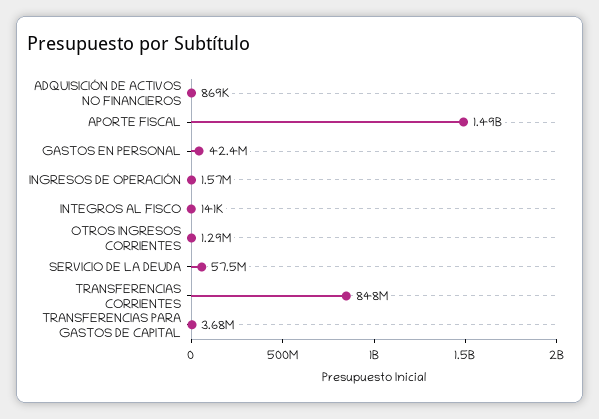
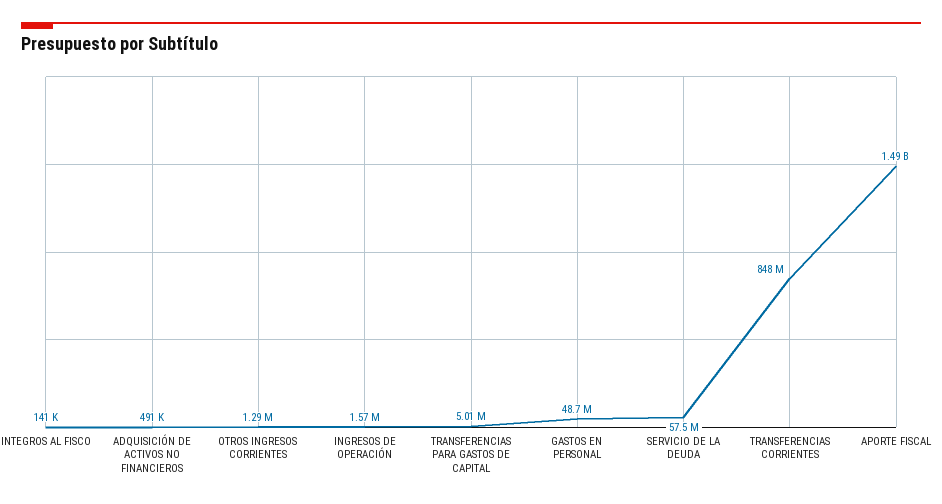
  {
-   "ADQUISICIÓN DE ACTIVOS NO FINANCIEROS": 869000,
+   "ADQUISICIÓN DE ACTIVOS NO FINANCIEROS": 491000,
    "APORTE FISCAL": 1490000000,
-   "GASTOS EN PERSONAL": 42400000,
+   "GASTOS EN PERSONAL": 48700000,
    "INGRESOS DE OPERACIÓN": 1570000,
    "INTEGROS AL FISCO": 141000,
    "OTROS INGRESOS CORRIENTES": 1290000,
    "SERVICIO DE LA DEUDA": 57500000,
    "TRANSFERENCIAS CORRIENTES": 848000000,
-   "TRANSFERENCIAS PARA GASTOS DE CAPITAL": 3680000
+   "TRANSFERENCIAS PARA GASTOS DE CAPITAL": 5010000
  }

